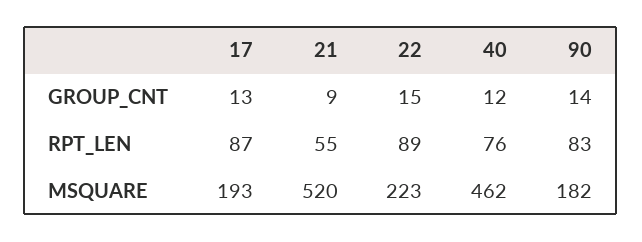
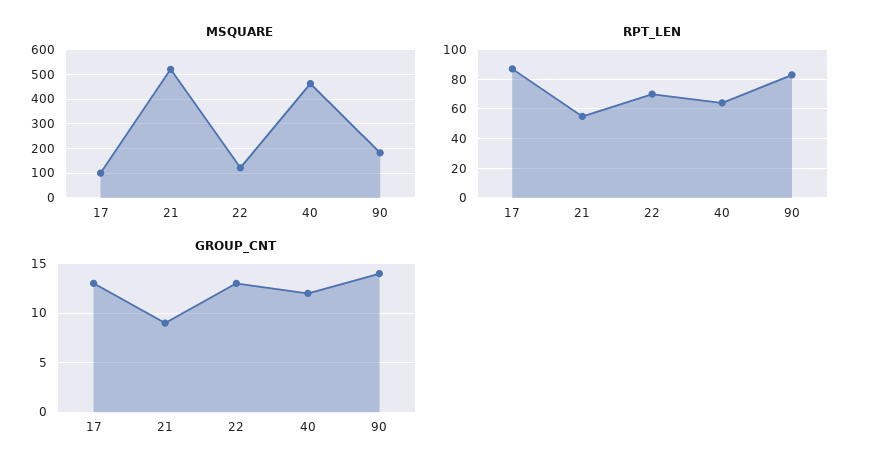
  {
    "GROUP_CNT": {
      "17": 13,
      "21": 9,
-     "22": 15,
+     "22": 13,
      "40": 12,
      "90": 14
    },
    "RPT_LEN": {
      "17": 87,
      "21": 55,
-     "22": 89,
+     "22": 70,
-     "40": 76,
+     "40": 65,
      "90": 83
    },
    "MSQUARE": {
-     "17": 193,
+     "17": 100,
      "21": 520,
-     "22": 223,
+     "22": 125,
      "40": 462,
      "90": 182
    }
  }

